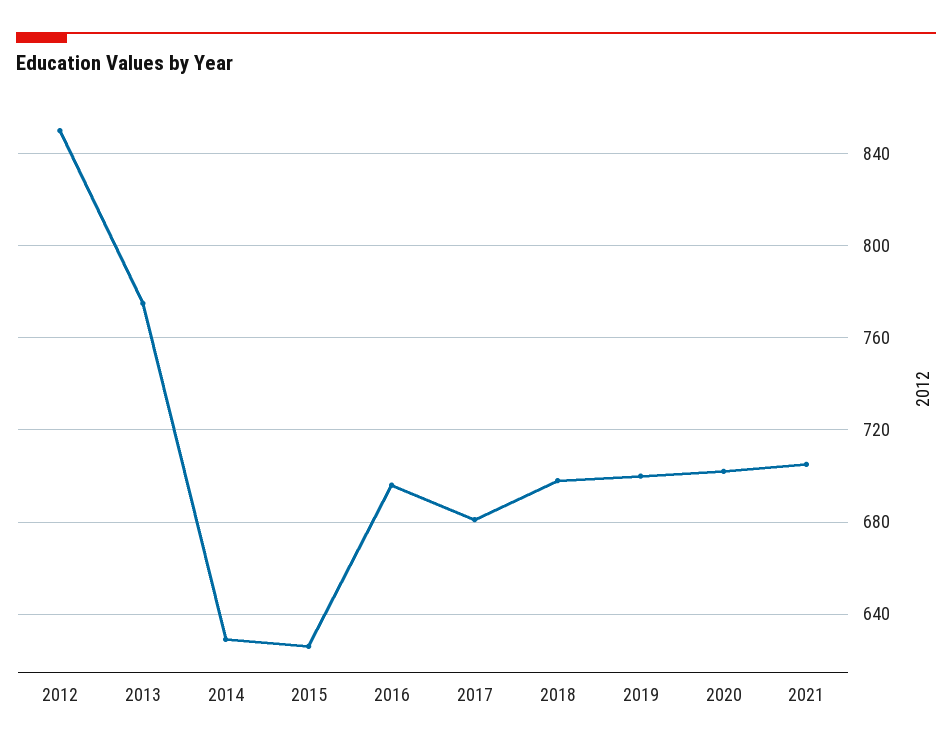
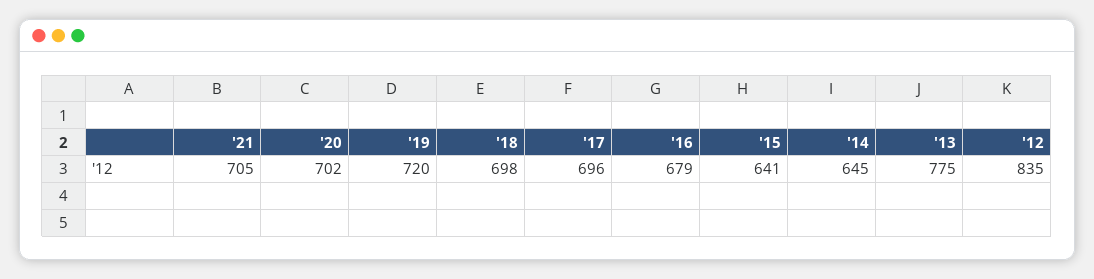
  {
-   "2012": 850,
+   "2012": 835,
    "2013": 775,
-   "2014": 630,
+   "2014": 645,
-   "2015": 625,
+   "2015": 641,
-   "2016": 695,
+   "2016": 679,
-   "2017": 680,
+   "2017": 696,
    "2018": 698,
-   "2019": 700,
+   "2019": 720,
    "2020": 702,
    "2021": 705
  }

